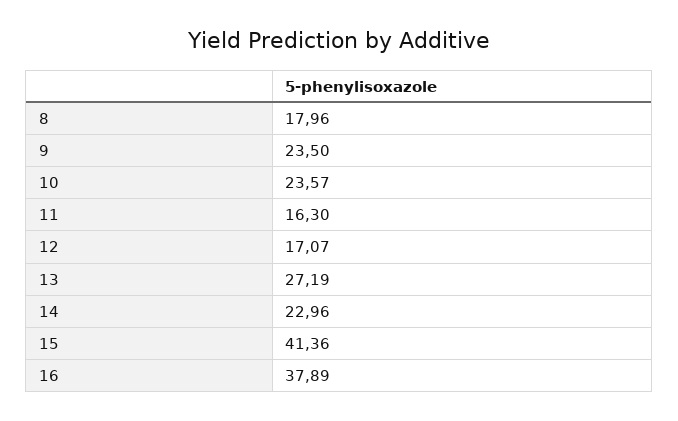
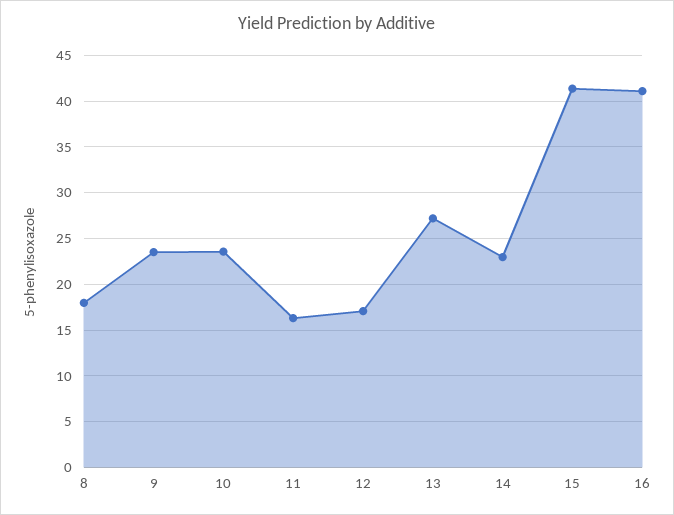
  {
    "8": 17.96,
    "9": 23.5,
    "10": 23.57,
    "11": 16.3,
    "12": 17.07,
    "13": 27.19,
    "14": 22.96,
    "15": 41.36,
-   "16": 37.89
+   "16": 41
  }

